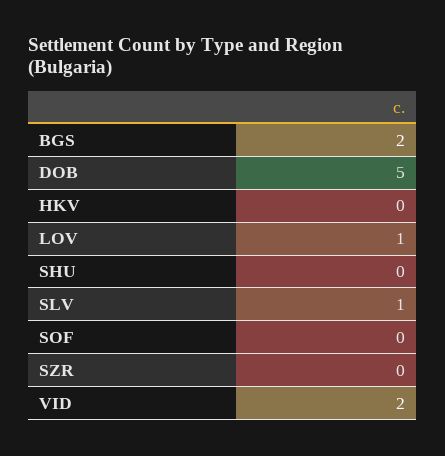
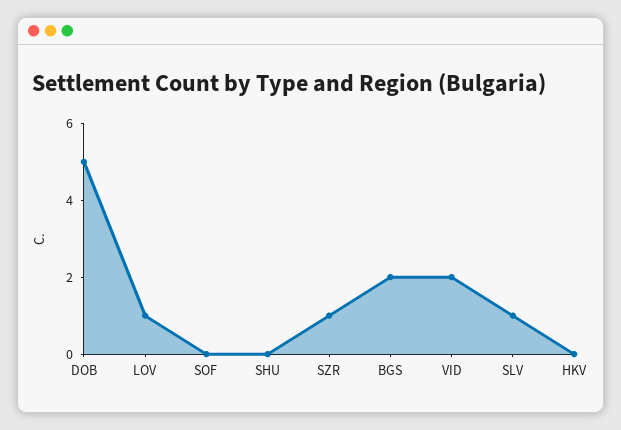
  {
    "BGS": 2,
    "DOB": 5,
    "HKV": 0,
    "LOV": 1,
    "SHU": 0,
    "SLV": 1,
    "SOF": 0,
-   "SZR": 0,
+   "SZR": 1,
    "VID": 2
  }

